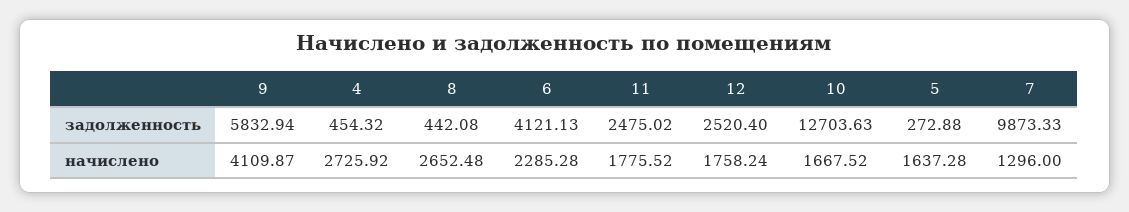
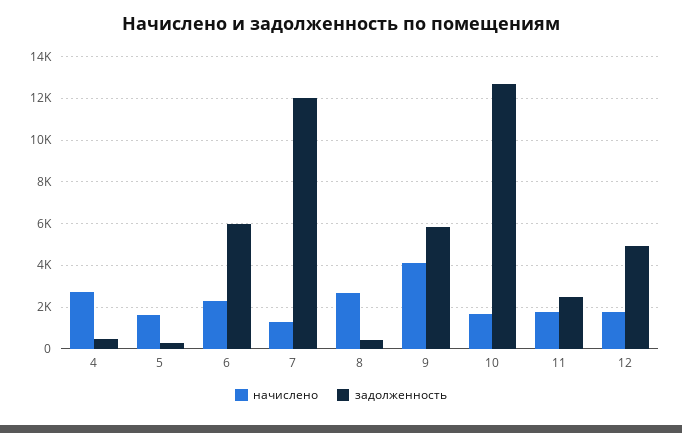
  {
    "задолженность": {
      "9": 5832.94,
      "4": 454.32,
      "8": 442.08,
-     "6": 4121.13,
+     "6": 6000,
      "11": 2475.02,
-     "12": 2520.4,
+     "12": 5000,
      "10": 12703.63,
      "5": 272.88,
-     "7": 9873.33
+     "7": 12000
    },
    "начислено": {
      "9": 4109.87,
      "4": 2725.92,
      "8": 2652.48,
      "6": 2285.28,
      "11": 1775.52,
      "12": 1758.24,
      "10": 1667.52,
      "5": 1637.28,
      "7": 1296
    }
  }

